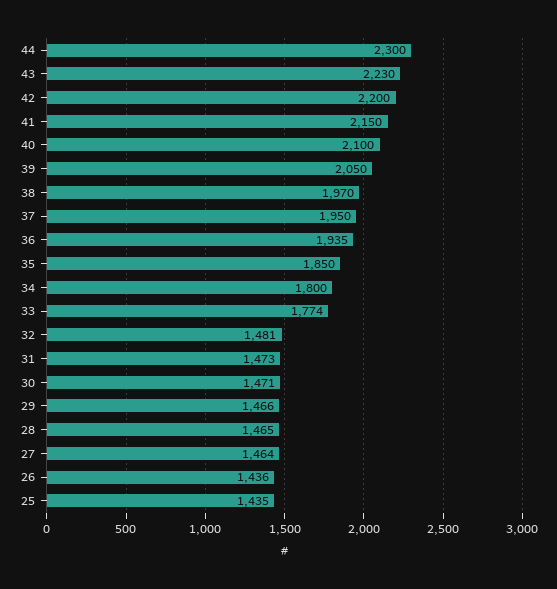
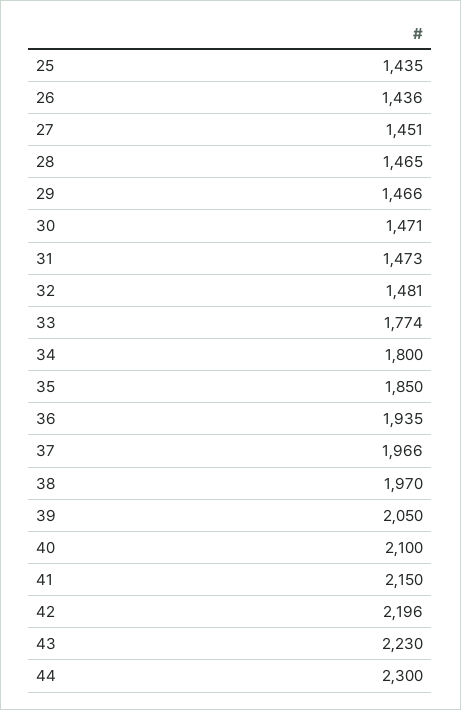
  {
    "44": 2300,
    "43": 2230,
-   "42": 2200,
+   "42": 2196,
    "41": 2150,
    "40": 2100,
    "39": 2050,
    "38": 1970,
-   "37": 1950,
+   "37": 1966,
    "36": 1935,
    "35": 1850,
    "34": 1800,
    "33": 1774,
    "32": 1481,
    "31": 1473,
    "30": 1471,
    "29": 1466,
    "28": 1465,
-   "27": 1464,
+   "27": 1451,
    "26": 1436,
    "25": 1435
  }

